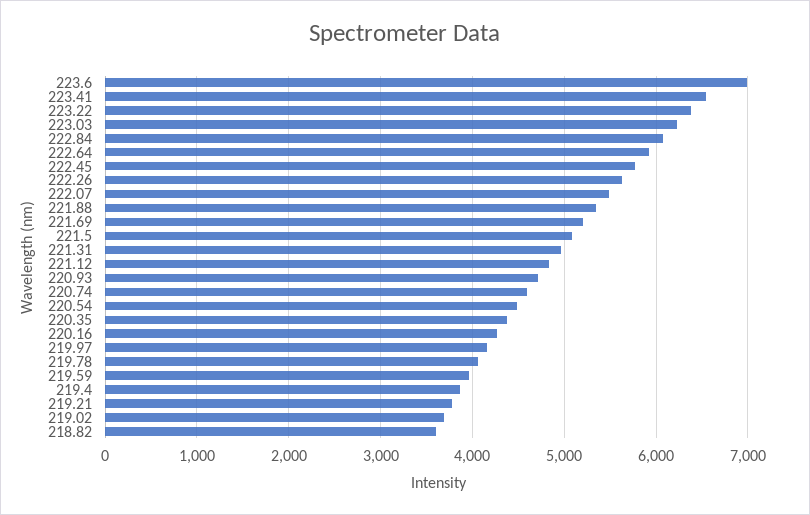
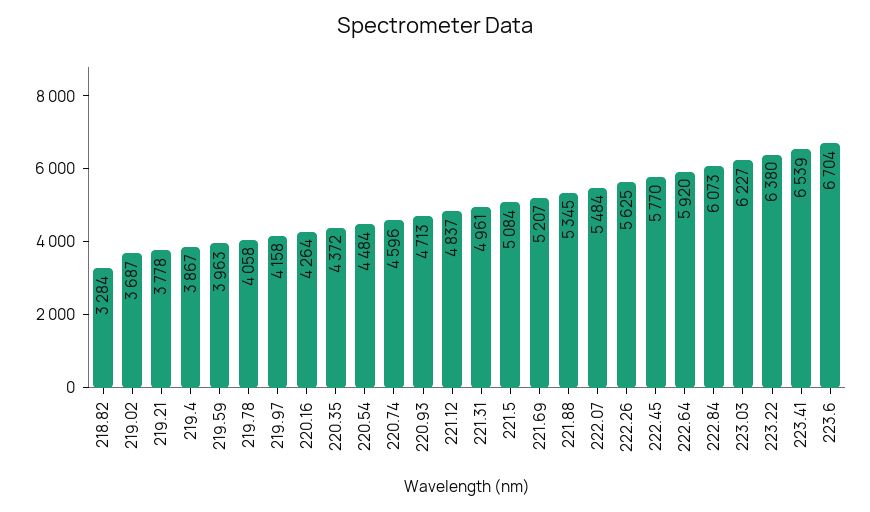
  {
-   "223.6": 7000,
+   "223.6": 6704,
    "223.41": 6539,
    "223.22": 6380,
    "223.03": 6227,
    "222.84": 6073,
    "222.64": 5920,
    "222.45": 5770,
    "222.26": 5625,
    "222.07": 5484,
    "221.88": 5345,
    "221.69": 5207,
    "221.5": 5084,
    "221.31": 4961,
    "221.12": 4837,
    "220.93": 4713,
    "220.74": 4596,
    "220.54": 4484,
    "220.35": 4372,
    "220.16": 4264,
    "219.97": 4158,
    "219.78": 4058,
    "219.59": 3963,
    "219.4": 3867,
    "219.21": 3778,
    "219.02": 3687,
-   "218.82": 3600
+   "218.82": 3284
  }

